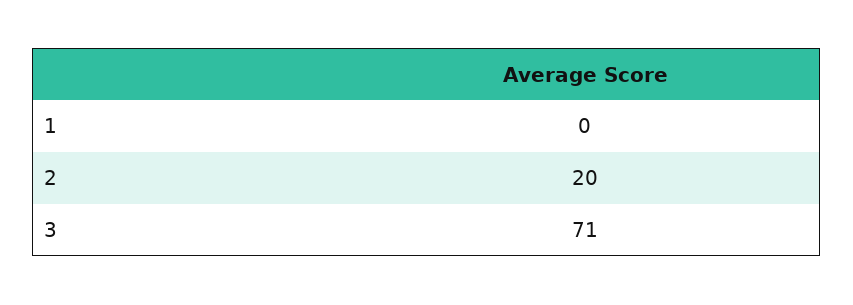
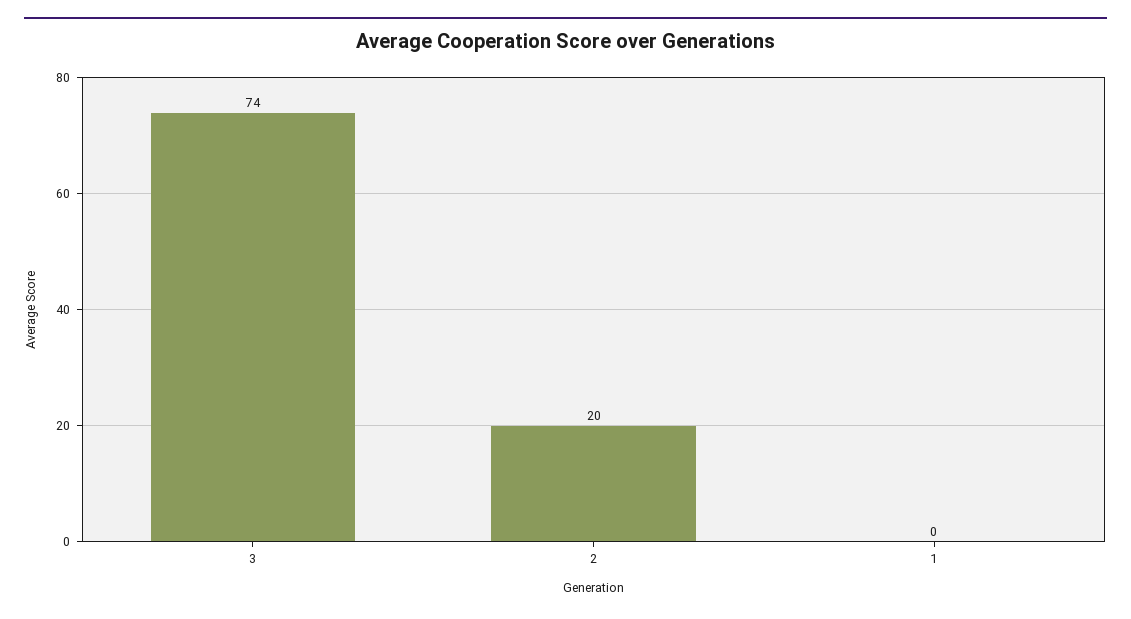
  {
    "1": 0,
    "2": 20,
-   "3": 71
+   "3": 74
  }

